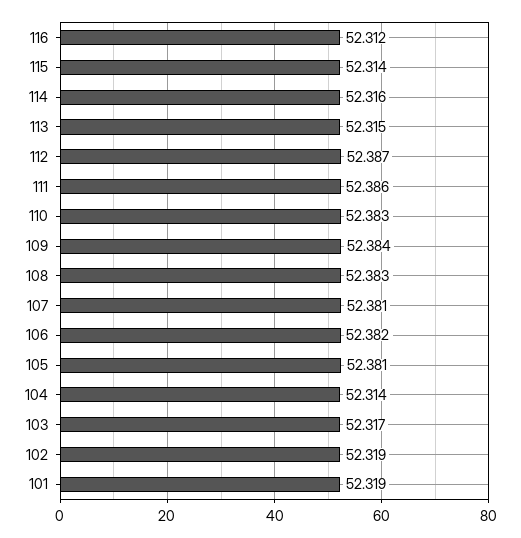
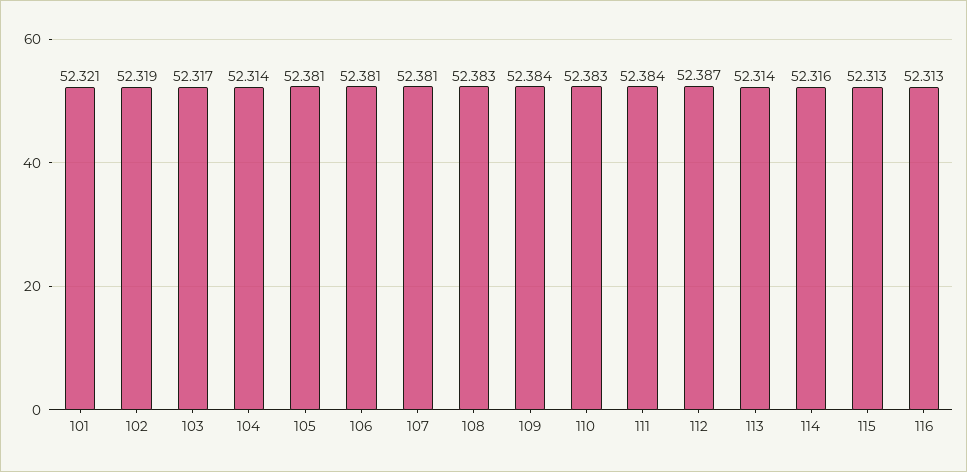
  {
-   "116": 52.312,
+   "116": 52.313,
-   "115": 52.314,
+   "115": 52.313,
    "114": 52.316,
-   "113": 52.315,
+   "113": 52.314,
    "112": 52.387,
-   "111": 52.386,
+   "111": 52.384,
    "110": 52.383,
    "109": 52.384,
    "108": 52.383,
    "107": 52.381,
-   "106": 52.382,
+   "106": 52.381,
    "105": 52.381,
    "104": 52.314,
    "103": 52.317,
    "102": 52.319,
-   "101": 52.319
+   "101": 52.321
  }

